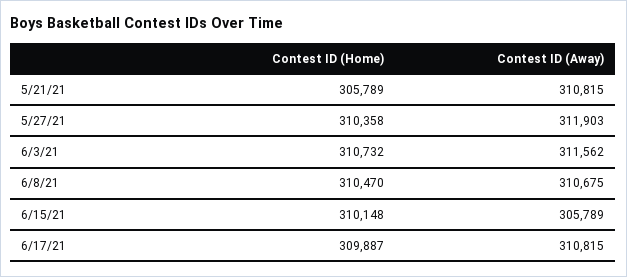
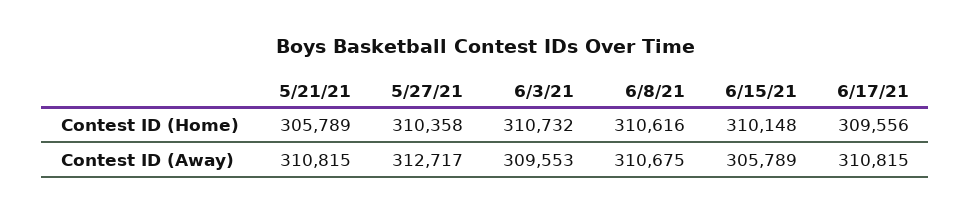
  {
    "Contest ID (Home)": {
      "5/21/21": 305789,
      "5/27/21": 310358,
      "6/3/21": 310732,
-     "6/8/21": 310470,
+     "6/8/21": 310616,
      "6/15/21": 310148,
-     "6/17/21": 309887
+     "6/17/21": 309556
    },
    "Contest ID (Away)": {
      "5/21/21": 310815,
-     "5/27/21": 311903,
+     "5/27/21": 312717,
-     "6/3/21": 311562,
+     "6/3/21": 309553,
      "6/8/21": 310675,
      "6/15/21": 305789,
      "6/17/21": 310815
    }
  }

